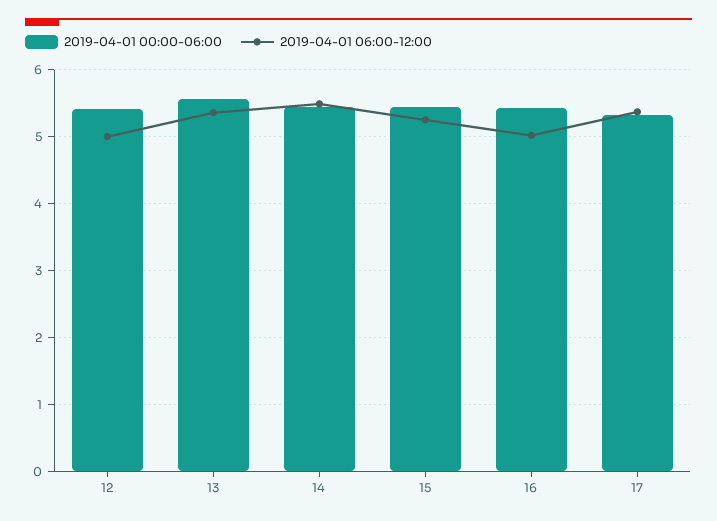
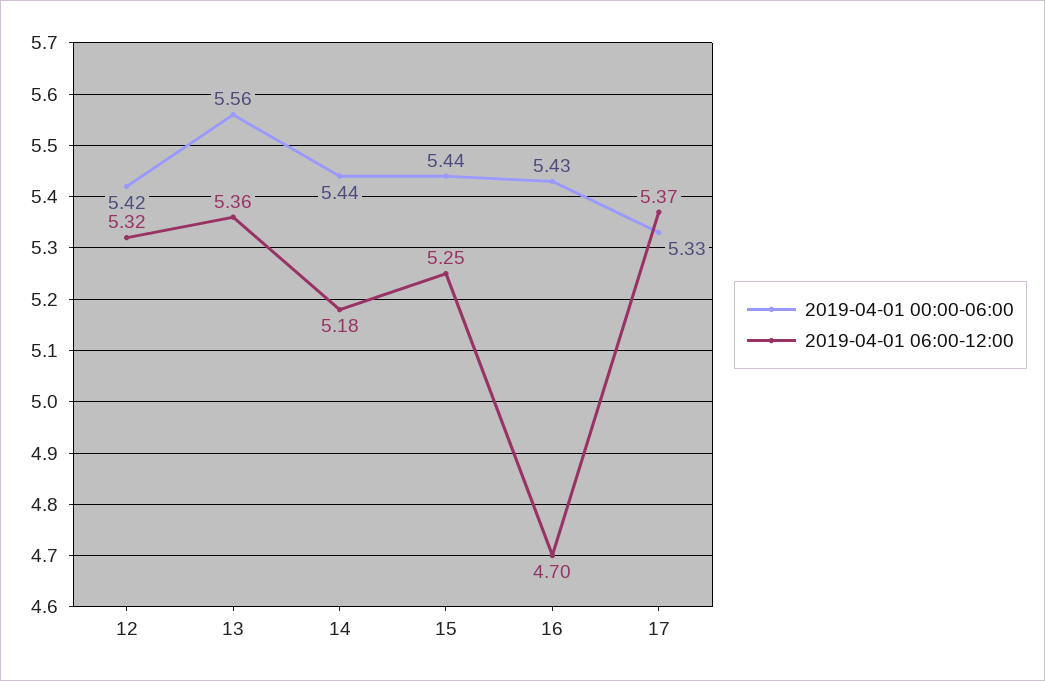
  {
    "2019-04-01 00:00-06:00": {
      "12": 5.42,
      "13": 5.56,
      "14": 5.44,
      "15": 5.44,
      "16": 5.43,
      "17": 5.33
    },
    "2019-04-01 06:00-12:00": {
-     "12": 5,
+     "12": 5.32,
      "13": 5.36,
-     "14": 5.5,
+     "14": 5.18,
      "15": 5.25,
-     "16": 5,
+     "16": 4.7,
      "17": 5.37
    }
  }

